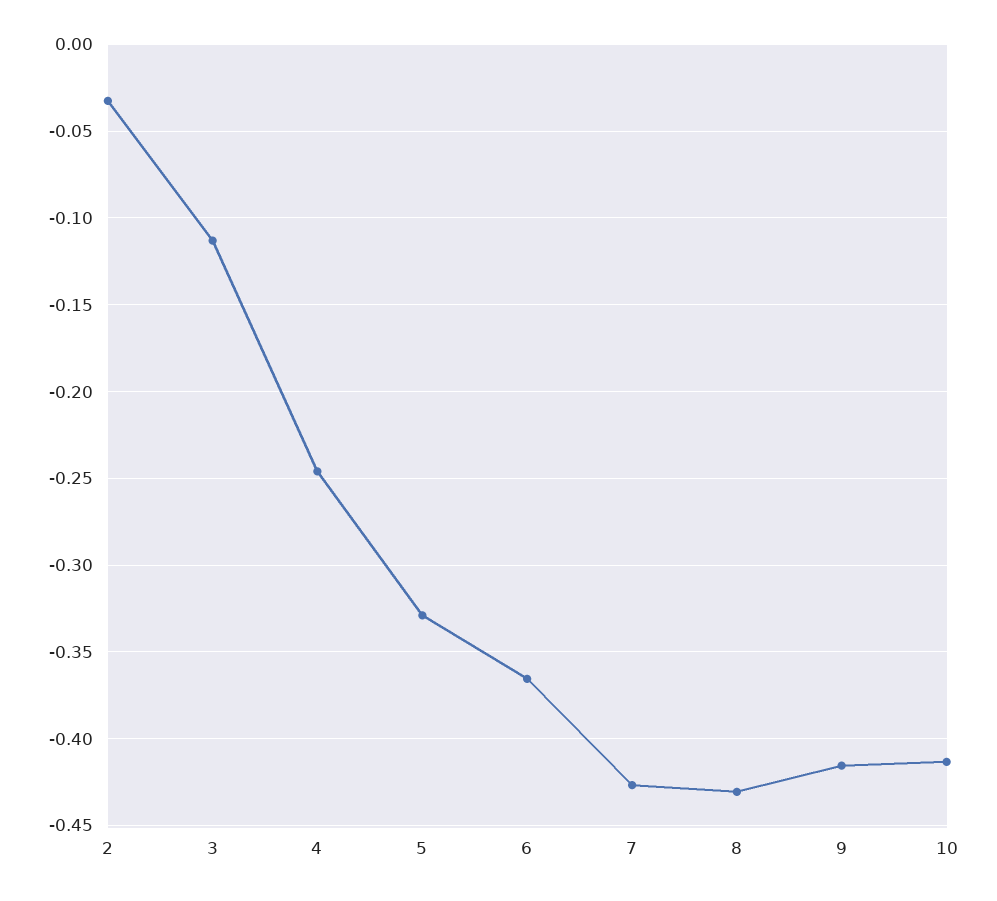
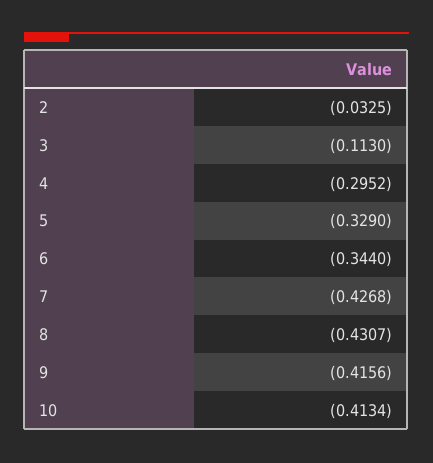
  {
    "2": -0.0325,
    "3": -0.113,
-   "4": -0.245,
+   "4": -0.2952,
    "5": -0.329,
-   "6": -0.365,
+   "6": -0.344,
    "7": -0.4268,
    "8": -0.4307,
    "9": -0.4156,
    "10": -0.4134
  }

